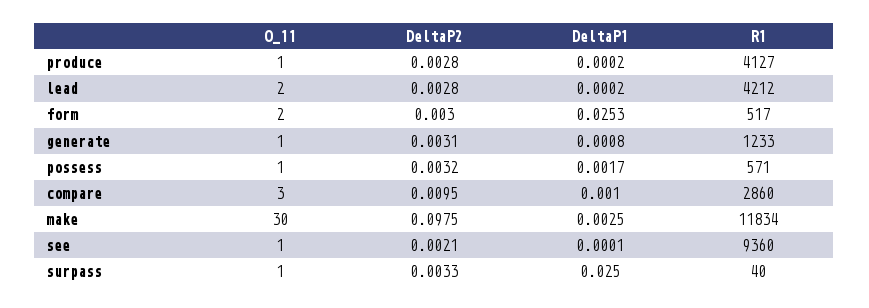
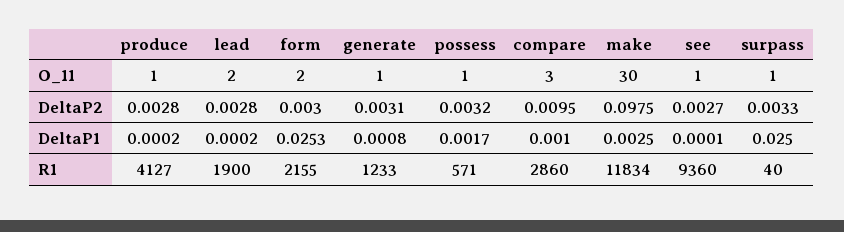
  {
    "O_11": {
      "produce": 1,
      "lead": 2,
      "form": 2,
      "generate": 1,
      "possess": 1,
      "compare": 3,
      "make": 30,
      "see": 1,
      "surpass": 1
    },
    "DeltaP2": {
      "produce": 0.0028,
      "lead": 0.0028,
      "form": 0.003,
      "generate": 0.0031,
      "possess": 0.0032,
      "compare": 0.0095,
      "make": 0.0975,
-     "see": 0.0021,
+     "see": 0.0027,
      "surpass": 0.0033
    },
    "DeltaP1": {
      "produce": 0.0002,
      "lead": 0.0002,
      "form": 0.0253,
      "generate": 0.0008,
      "possess": 0.0017,
      "compare": 0.001,
      "make": 0.0025,
      "see": 0.0001,
      "surpass": 0.025
    },
    "R1": {
      "produce": 4127,
-     "lead": 4212,
+     "lead": 1900,
-     "form": 517,
+     "form": 2155,
      "generate": 1233,
      "possess": 571,
      "compare": 2860,
      "make": 11834,
      "see": 9360,
      "surpass": 40
    }
  }

